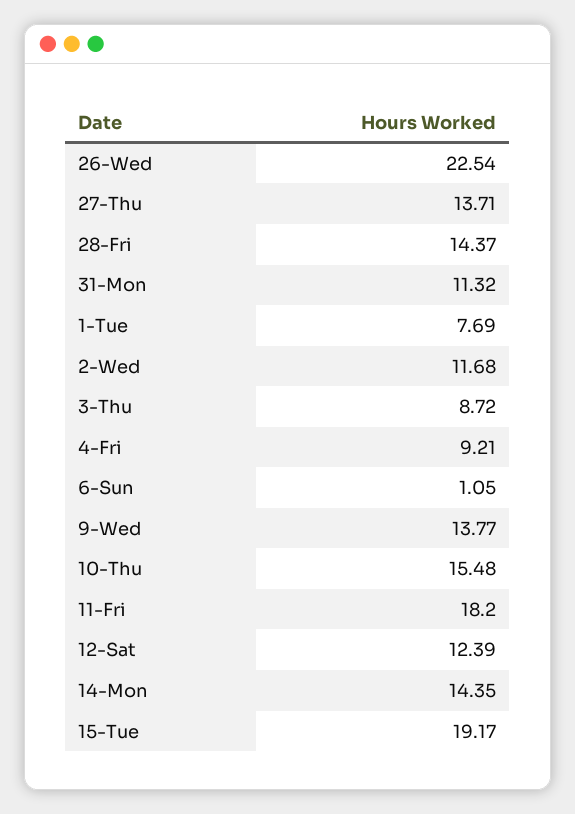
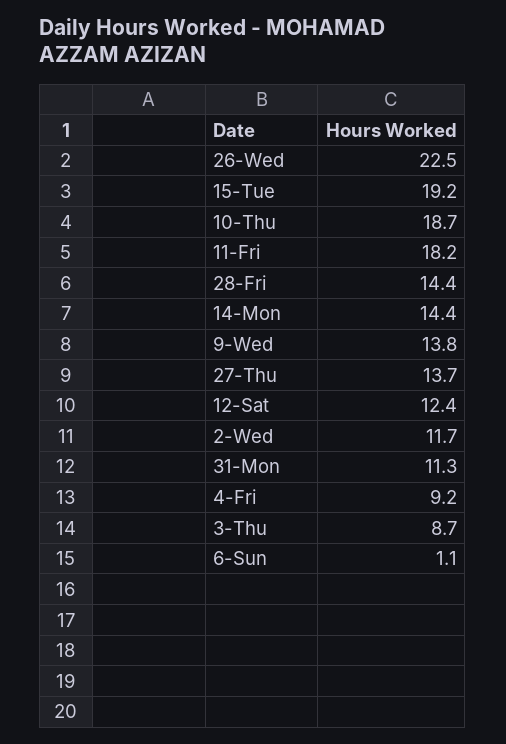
  {
    "26-Wed": 22.54,
    "27-Thu": 13.71,
    "28-Fri": 14.37,
    "31-Mon": 11.32,
-   "1-Tue": 7.69,
    "2-Wed": 11.68,
    "3-Thu": 8.72,
    "4-Fri": 9.21,
    "6-Sun": 1.05,
    "9-Wed": 13.77,
-   "10-Thu": 15.48,
+   "10-Thu": 18.7,
    "11-Fri": 18.2,
    "12-Sat": 12.39,
    "14-Mon": 14.35,
    "15-Tue": 19.17
  }

